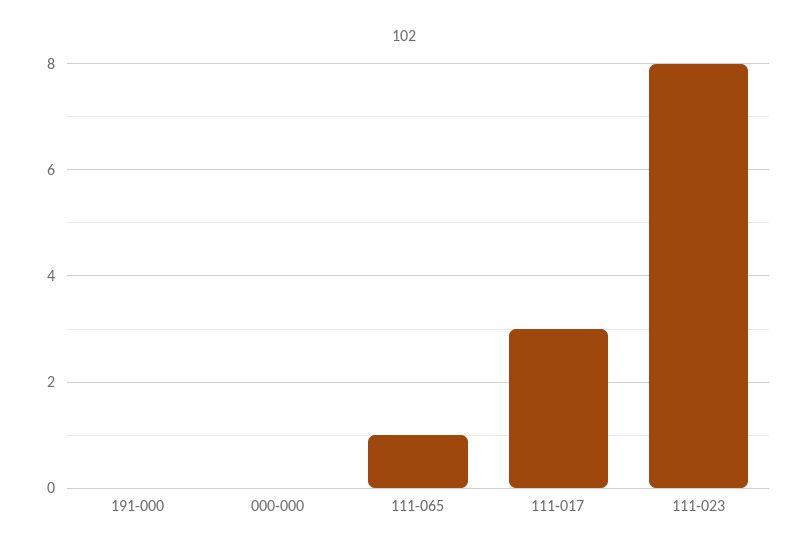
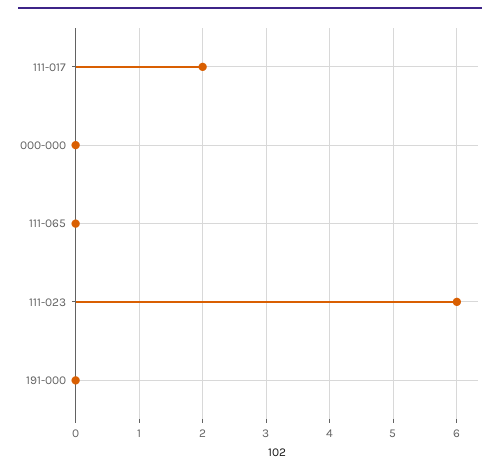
  {
    "191-000": 0,
    "000-000": 0,
-   "111-065": 1,
+   "111-065": 0,
-   "111-017": 3,
+   "111-017": 2,
-   "111-023": 8
+   "111-023": 6
  }

